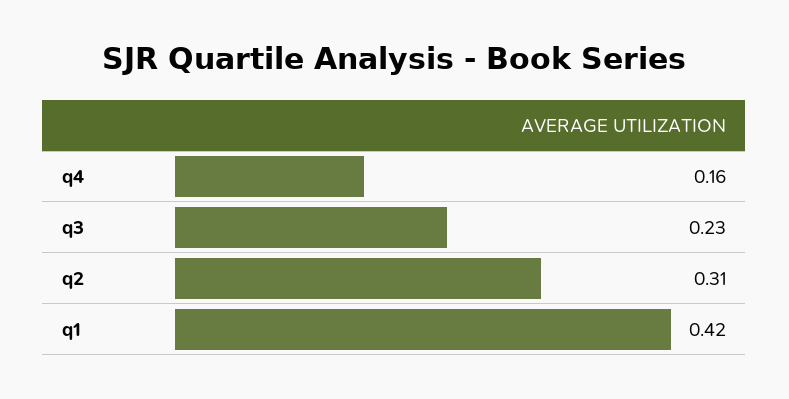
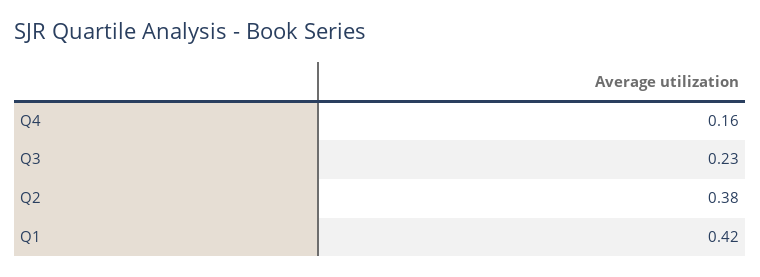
  {
    "q4": 0.16,
    "q3": 0.23,
-   "q2": 0.31,
+   "q2": 0.38,
    "q1": 0.42
  }

